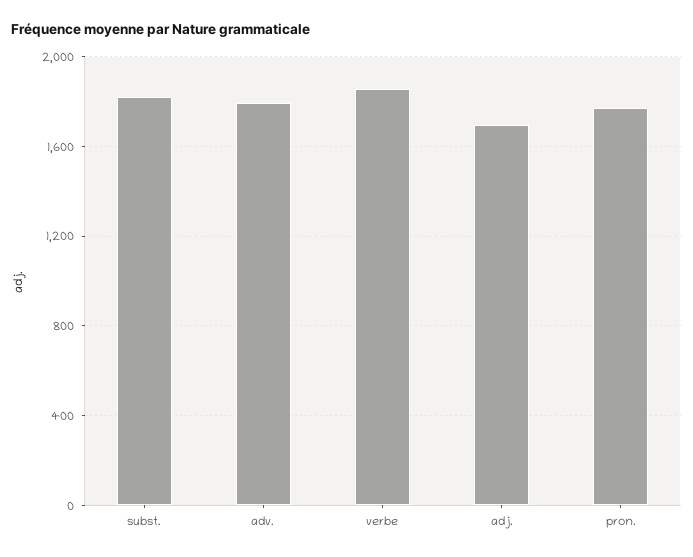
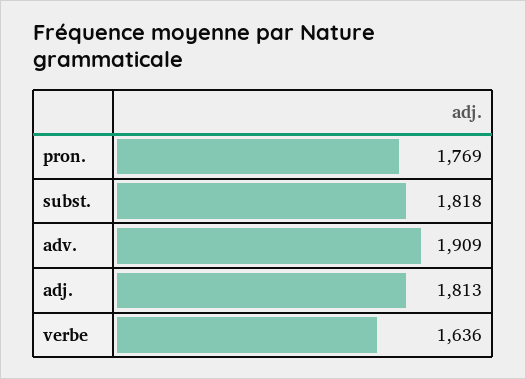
  {
    "subst.": 1818,
-   "adv.": 1800,
+   "adv.": 1909,
-   "verbe": 1850,
+   "verbe": 1636,
-   "adj.": 1700,
+   "adj.": 1813,
    "pron.": 1769
  }

